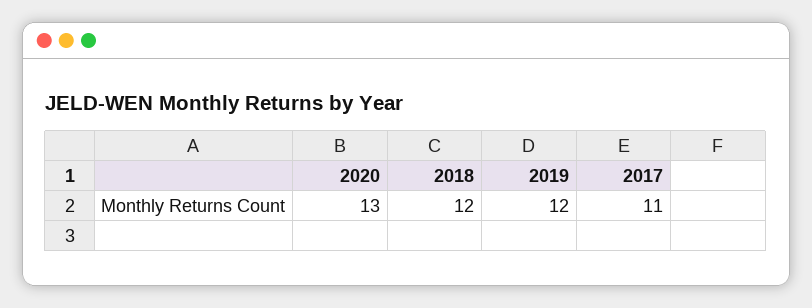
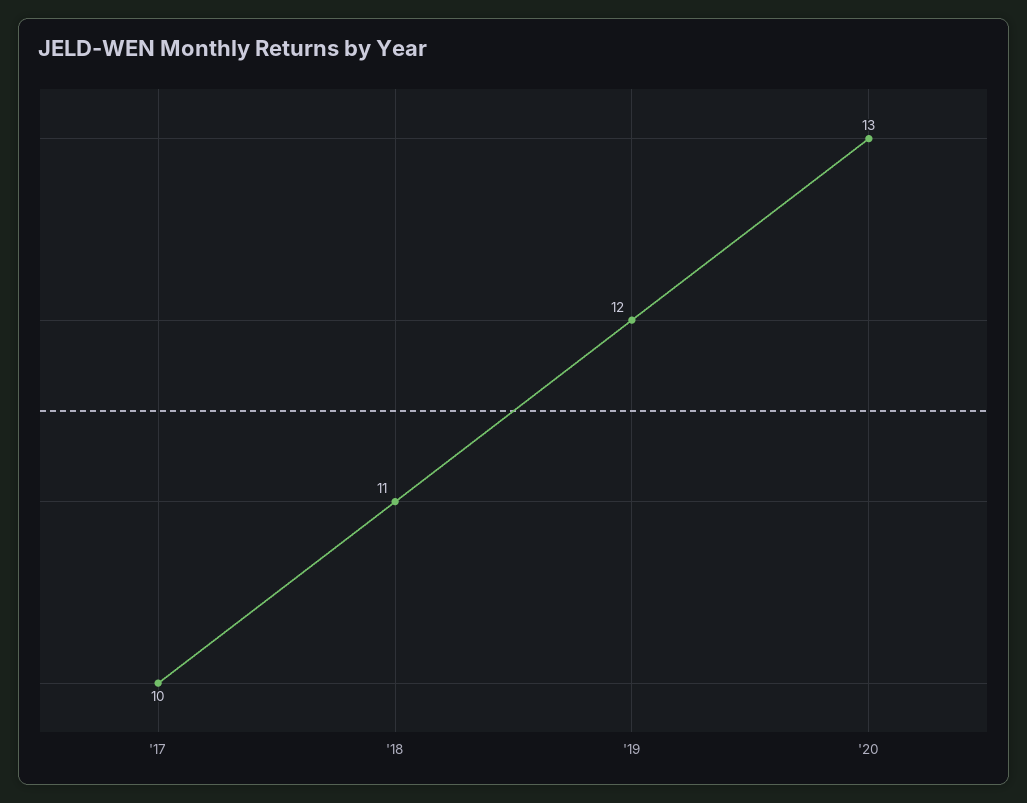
  {
    "2020": 13,
-   "2018": 12,
+   "2018": 11,
    "2019": 12,
-   "2017": 11
+   "2017": 10
  }

